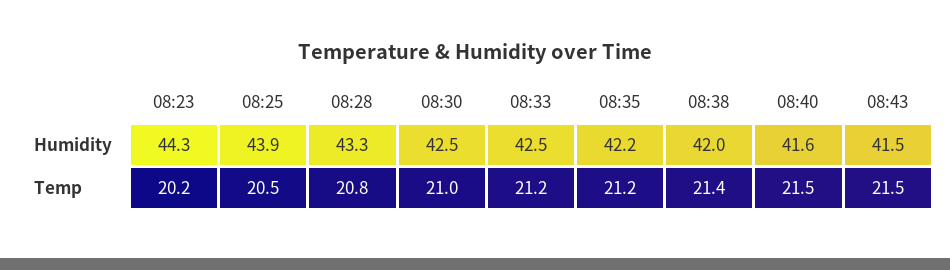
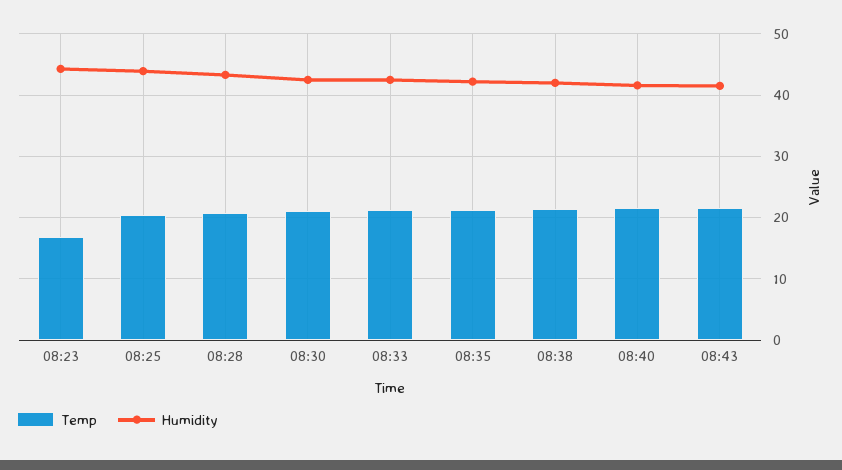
  {
    "Humidity": {
      "08:23": 44.3,
      "08:25": 43.9,
      "08:28": 43.3,
      "08:30": 42.5,
      "08:33": 42.5,
      "08:35": 42.2,
      "08:38": 42,
      "08:40": 41.6,
      "08:43": 41.5
    },
    "Temp": {
-     "08:23": 20.2,
+     "08:23": 17,
      "08:25": 20.5,
      "08:28": 20.8,
      "08:30": 21,
      "08:33": 21.2,
      "08:35": 21.2,
      "08:38": 21.4,
      "08:40": 21.5,
      "08:43": 21.5
    }
  }

